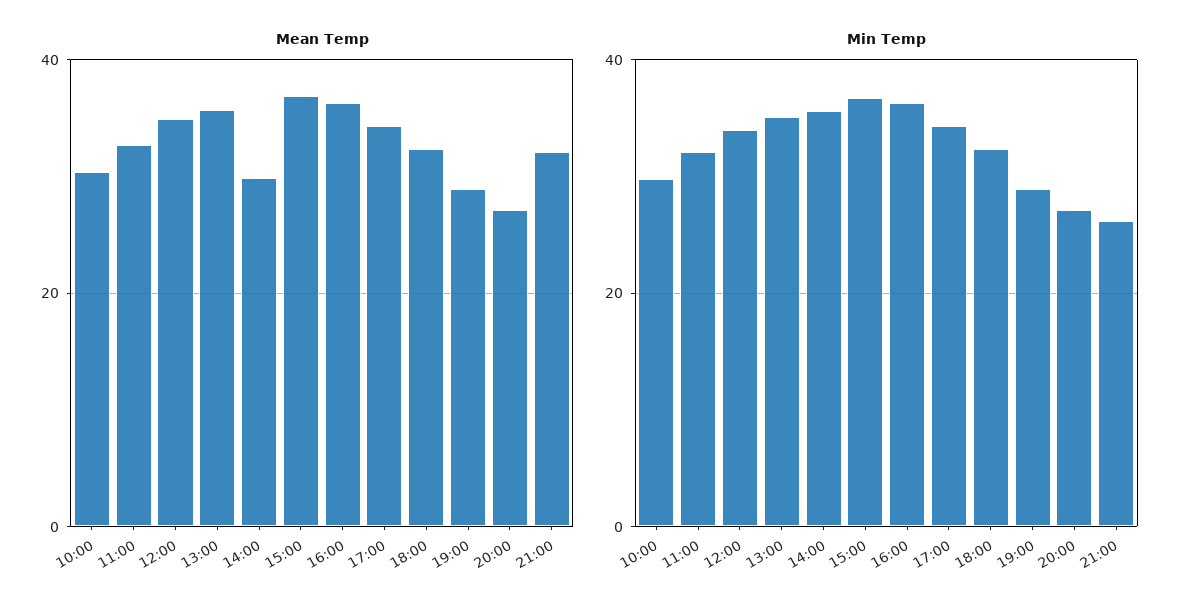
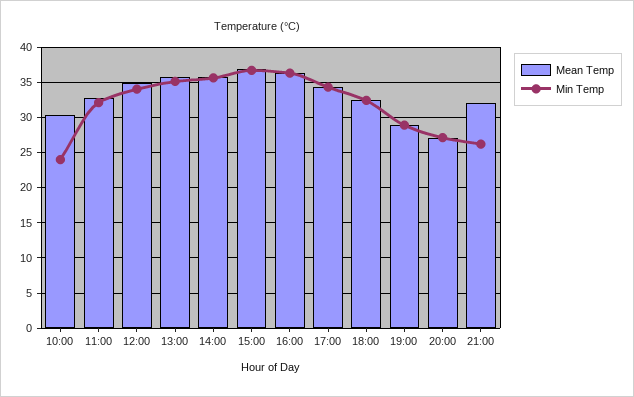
  {
    "Mean Temp": {
      "10:00": 30,
      "11:00": 33,
      "12:00": 35,
      "13:00": 36,
-     "14:00": 30,
+     "14:00": 36,
      "15:00": 37,
      "16:00": 36,
      "17:00": 34,
      "18:00": 32,
      "19:00": 29,
      "20:00": 27,
      "21:00": 32
    },
    "Min Temp": {
-     "10:00": 30,
+     "10:00": 24,
      "11:00": 32,
      "12:00": 34,
      "13:00": 35,
      "14:00": 36,
      "15:00": 37,
      "16:00": 36,
      "17:00": 34,
      "18:00": 32,
      "19:00": 29,
      "20:00": 27,
      "21:00": 26
    }
  }

